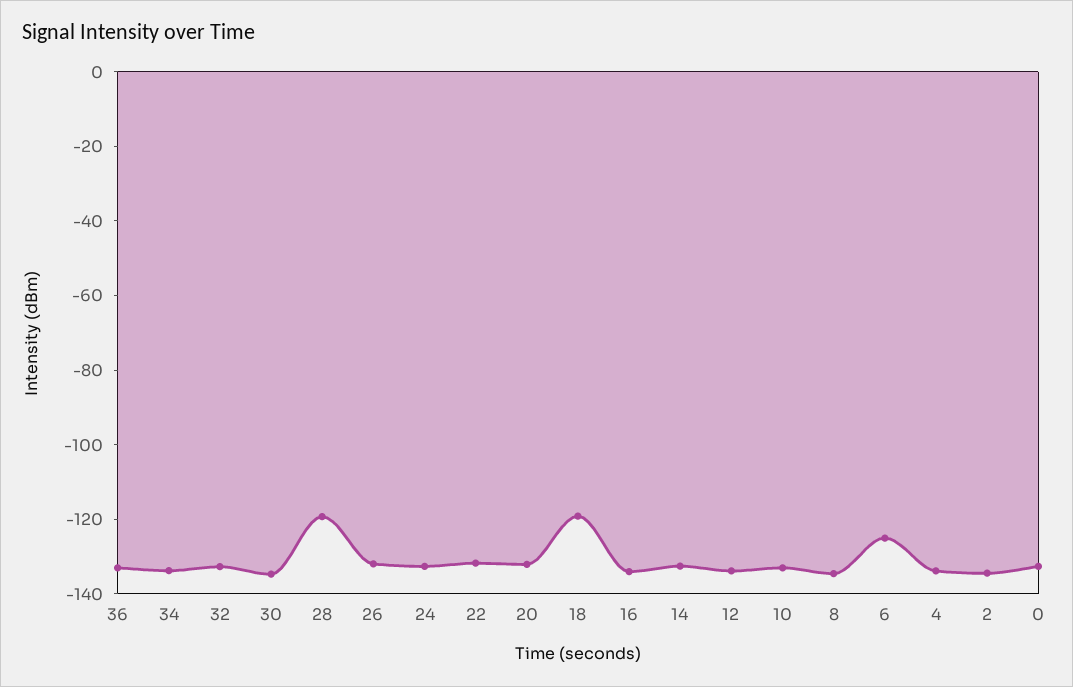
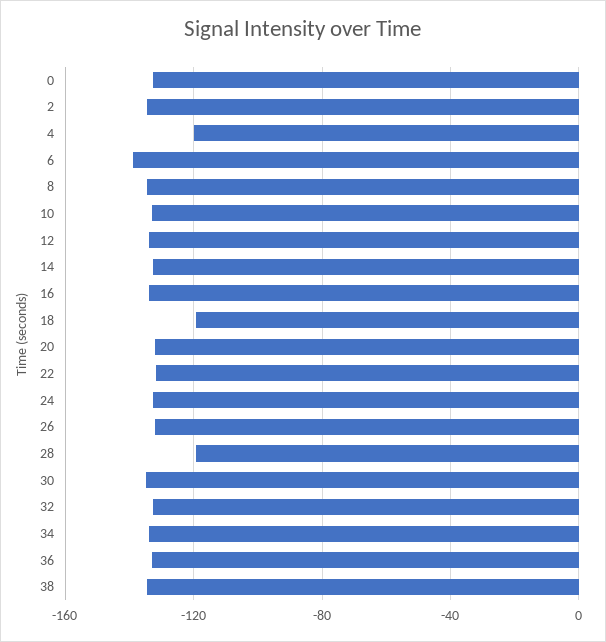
  {
    "36": -135,
    "34": -135,
    "32": -135,
    "30": -135,
    "28": -120,
    "26": -130,
    "24": -135,
    "22": -130,
    "20": -130,
    "18": -120,
    "16": -135,
    "14": -135,
    "12": -135,
    "10": -135,
    "8": -135,
-   "6": -125,
+   "6": -140,
-   "4": -135,
+   "4": -120,
    "2": -135,
-   "0": -135
+   "0": -135,
+   "38": -135
  }

